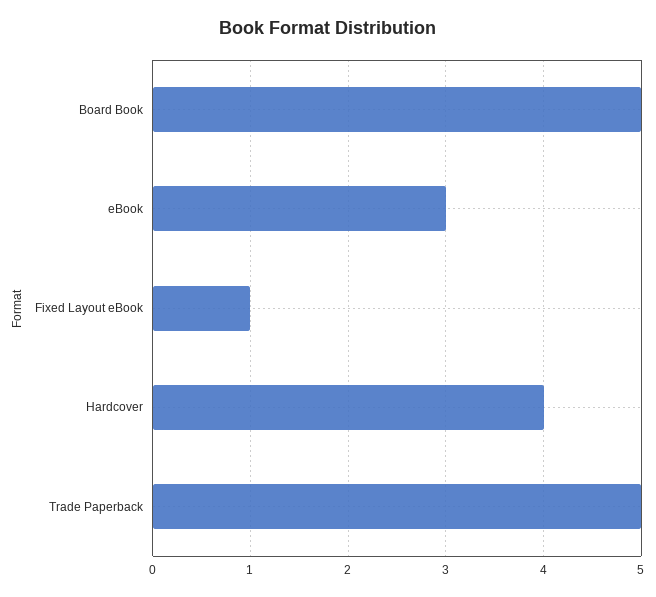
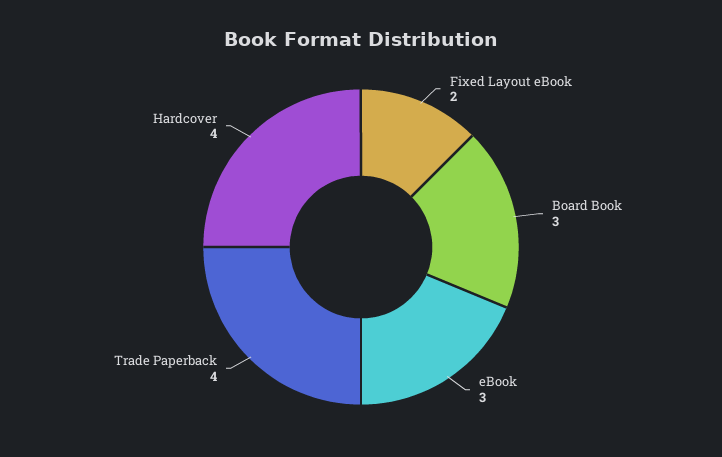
  {
-   "Board Book": 5,
+   "Board Book": 3,
    "eBook": 3,
-   "Fixed Layout eBook": 1,
+   "Fixed Layout eBook": 2,
    "Hardcover": 4,
-   "Trade Paperback": 5
+   "Trade Paperback": 4
  }

